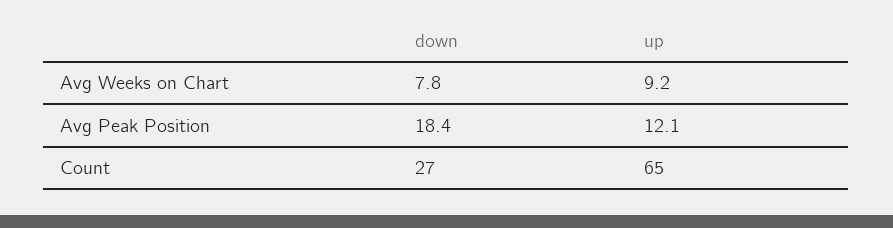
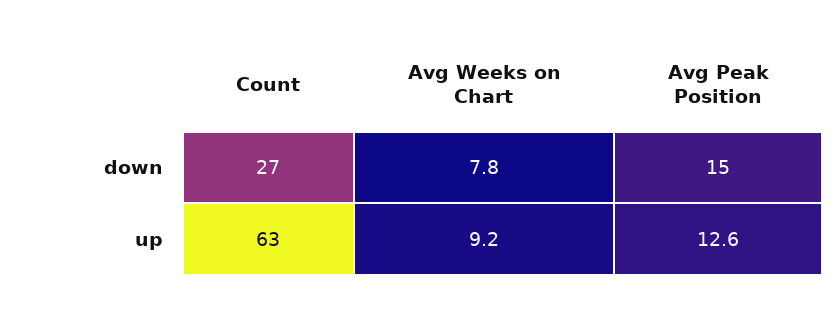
  {
    "down": {
      "Avg Weeks on Chart": 7.8,
-     "Avg Peak Position": 18.4,
+     "Avg Peak Position": 15,
      "Count": 27
    },
    "up": {
      "Avg Weeks on Chart": 9.2,
-     "Avg Peak Position": 12.1,
+     "Avg Peak Position": 12.6,
-     "Count": 65
+     "Count": 63
    }
  }

